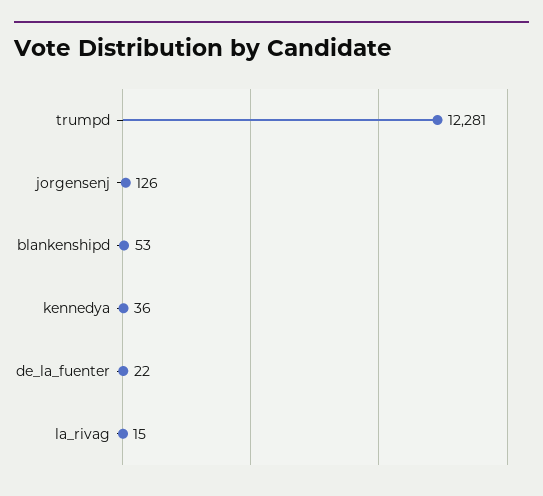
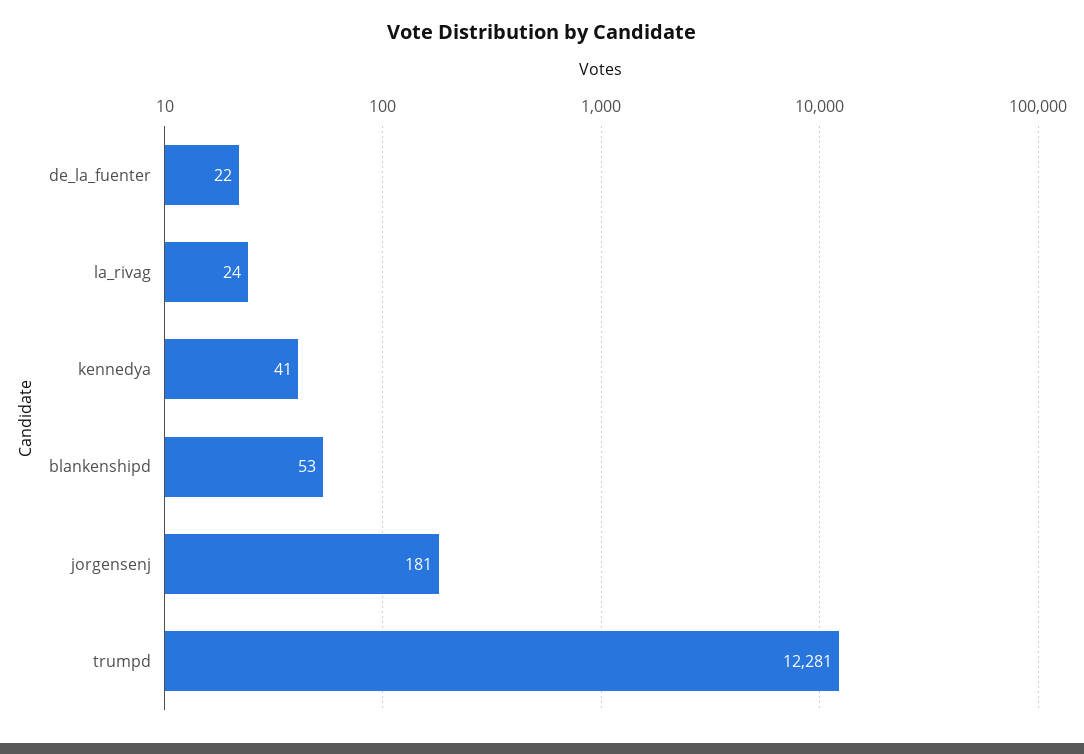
  {
    "trumpd": 12281,
-   "jorgensenj": 126,
+   "jorgensenj": 181,
    "blankenshipd": 53,
-   "kennedya": 36,
+   "kennedya": 41,
    "de_la_fuenter": 22,
-   "la_rivag": 15
+   "la_rivag": 24
  }

